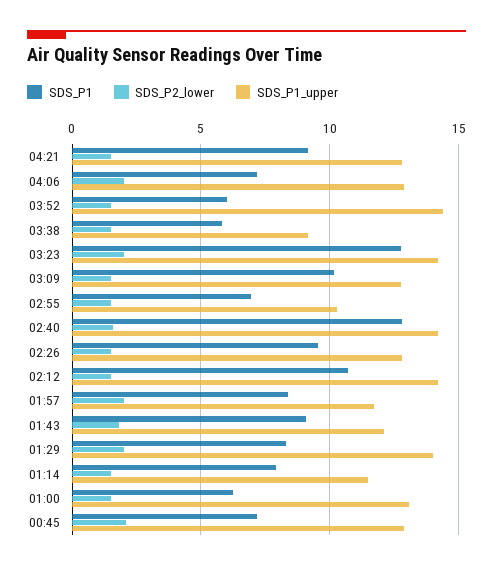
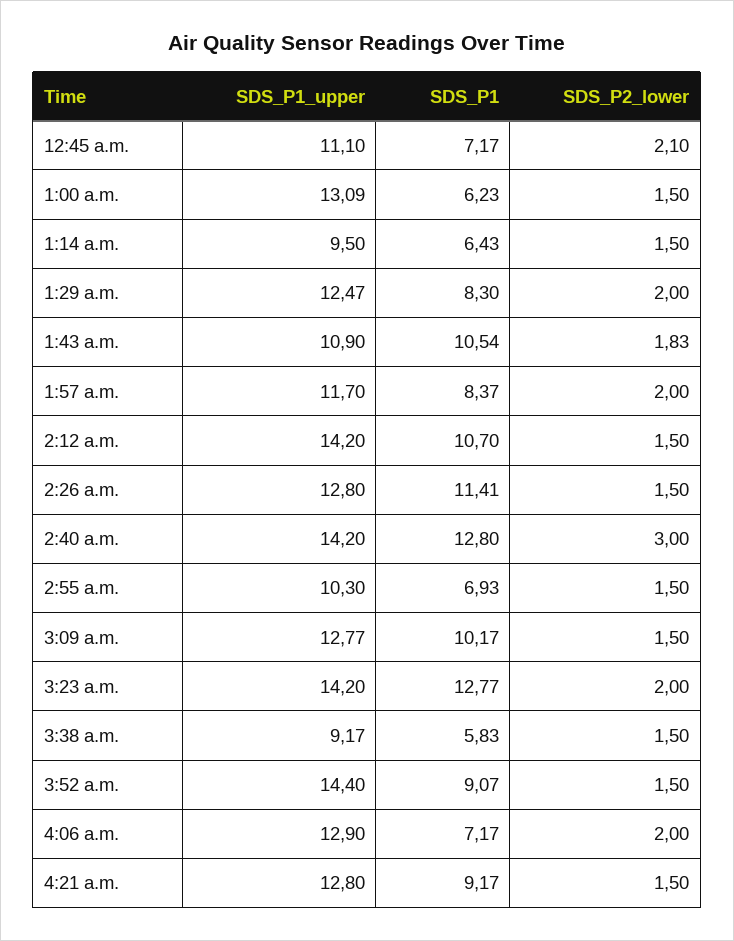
  {
    "SDS_P1": {
      "04:21": 9.17,
      "04:06": 7.17,
-     "03:52": 6,
+     "03:52": 9.07,
      "03:38": 5.83,
      "03:23": 12.77,
      "03:09": 10.17,
      "02:55": 6.93,
      "02:40": 12.8,
-     "02:26": 9.5,
+     "02:26": 11.41,
      "02:12": 10.7,
      "01:57": 8.37,
-     "01:43": 9,
+     "01:43": 10.54,
      "01:29": 8.3,
-     "01:14": 8,
+     "01:14": 6.43,
      "01:00": 6.23,
      "00:45": 7.17
    },
    "SDS_P2_lower": {
      "04:21": 1.5,
      "04:06": 2,
      "03:52": 1.5,
      "03:38": 1.5,
      "03:23": 2,
      "03:09": 1.5,
      "02:55": 1.5,
-     "02:40": 1.5,
+     "02:40": 3,
      "02:26": 1.5,
      "02:12": 1.5,
      "01:57": 2,
      "01:43": 1.83,
      "01:29": 2,
      "01:14": 1.5,
      "01:00": 1.5,
      "00:45": 2.1
    },
    "SDS_P1_upper": {
      "04:21": 12.8,
      "04:06": 12.9,
      "03:52": 14.4,
      "03:38": 9.17,
      "03:23": 14.2,
      "03:09": 12.77,
      "02:55": 10.3,
      "02:40": 14.2,
      "02:26": 12.8,
      "02:12": 14.2,
      "01:57": 11.7,
-     "01:43": 12,
+     "01:43": 10.9,
-     "01:29": 14,
+     "01:29": 12.47,
-     "01:14": 11.5,
+     "01:14": 9.5,
      "01:00": 13.09,
-     "00:45": 13
+     "00:45": 11.1
    }
  }

